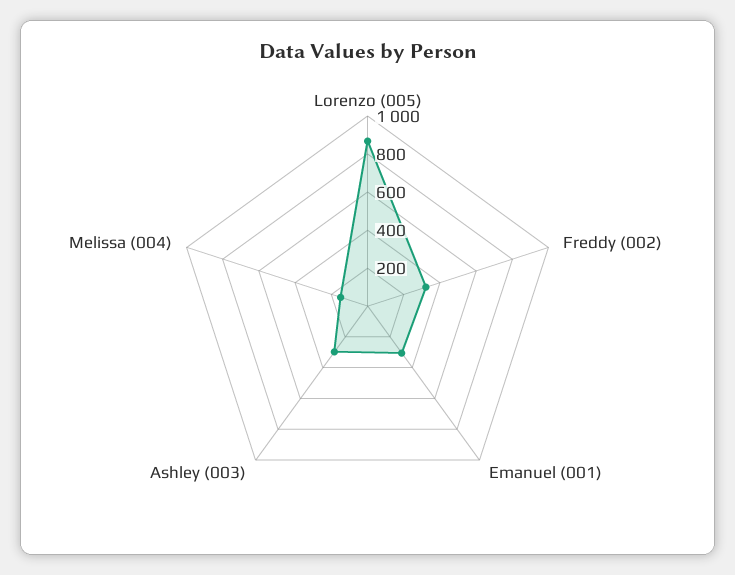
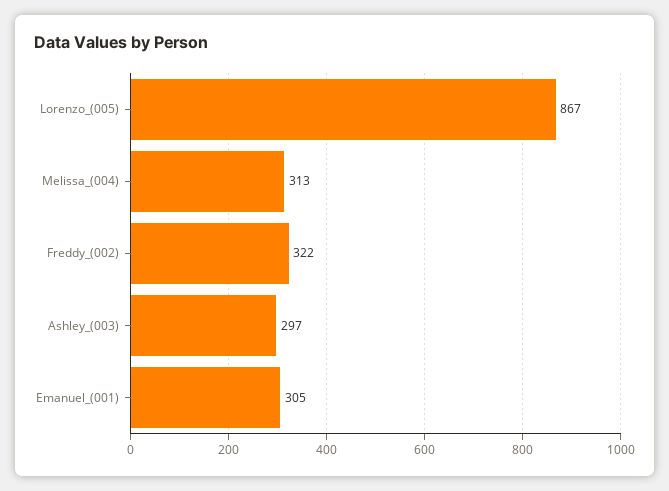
  {
    "Lorenzo (005)": 867,
    "Freddy (002)": 322,
    "Emanuel (001)": 305,
    "Ashley (003)": 297,
-   "Melissa (004)": 150
+   "Melissa (004)": 313
  }

